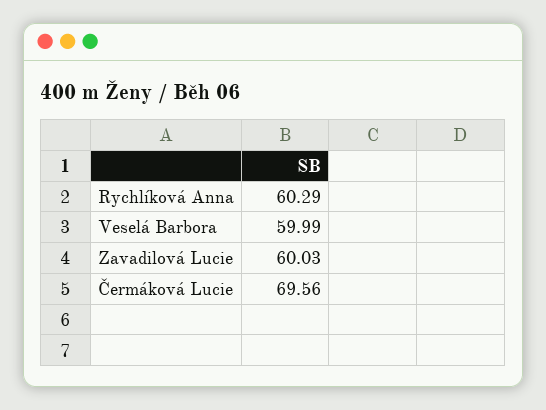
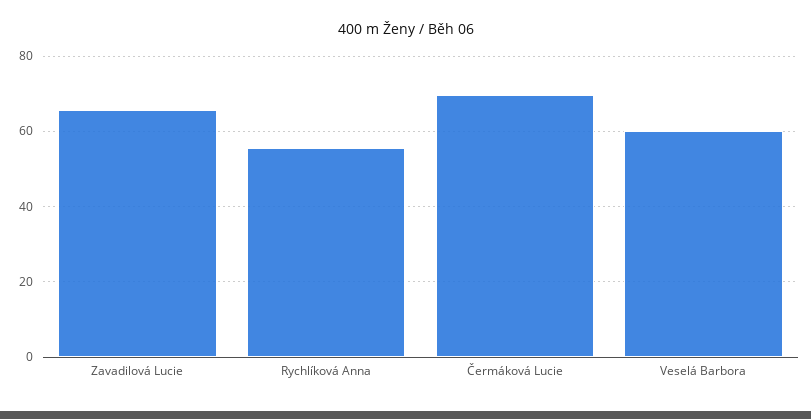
  {
-   "Rychlíková Anna": 60.29,
+   "Rychlíková Anna": 56,
    "Veselá Barbora": 59.99,
-   "Zavadilová Lucie": 60.03,
+   "Zavadilová Lucie": 66,
    "Čermáková Lucie": 69.56
  }

